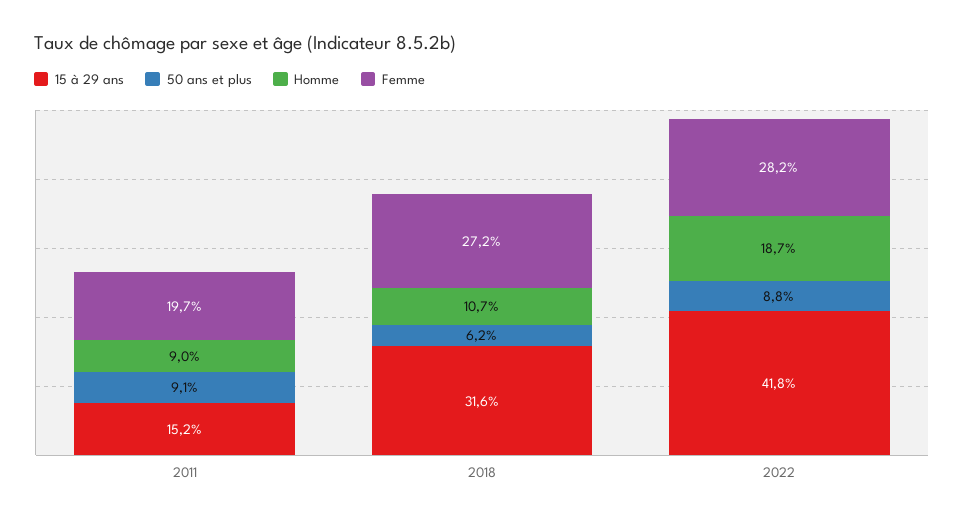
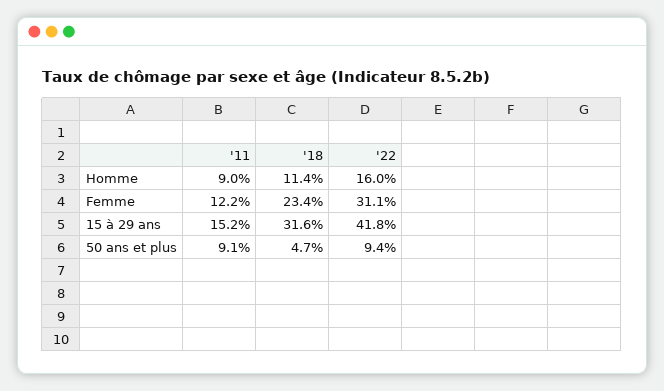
  {
    "15 à 29 ans": {
      "2011": 15.2,
      "2018": 31.6,
      "2022": 41.8
    },
    "50 ans et plus": {
      "2011": 9.1,
-     "2018": 6.2,
+     "2018": 4.7,
-     "2022": 8.8
+     "2022": 9.4
    },
    "Homme": {
      "2011": 9,
-     "2018": 10.7,
+     "2018": 11.4,
-     "2022": 18.7
+     "2022": 16
    },
    "Femme": {
-     "2011": 19.7,
+     "2011": 12.2,
-     "2018": 27.2,
+     "2018": 23.4,
-     "2022": 28.2
+     "2022": 31.1
    }
  }

